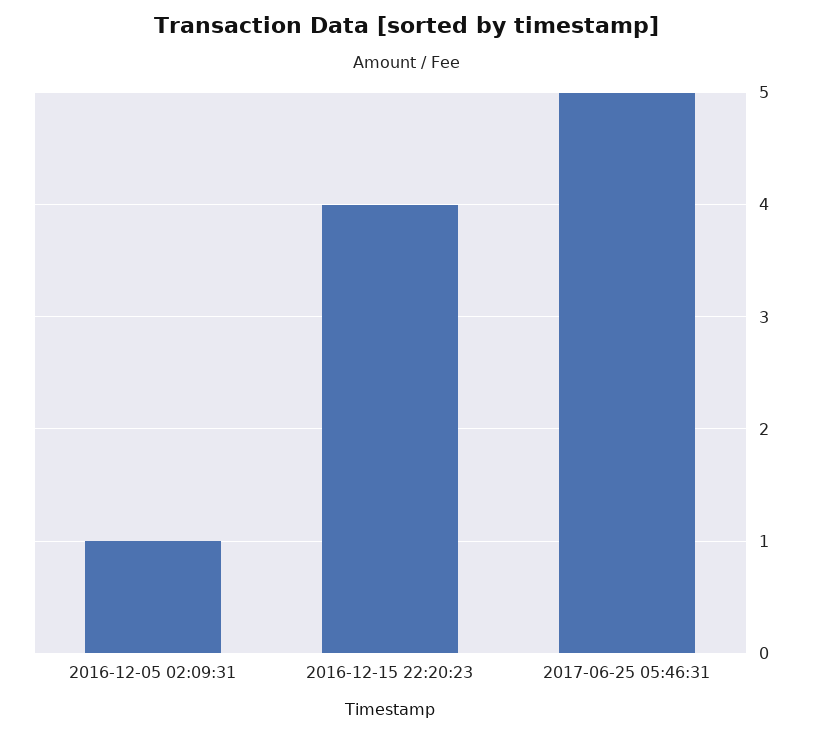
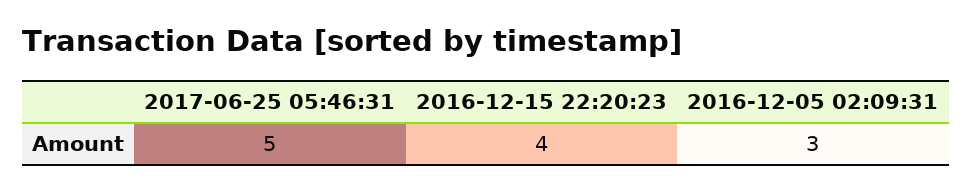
  {
-   "2016-12-05 02:09:31": 1,
+   "2016-12-05 02:09:31": 3,
    "2016-12-15 22:20:23": 4,
    "2017-06-25 05:46:31": 5
  }

